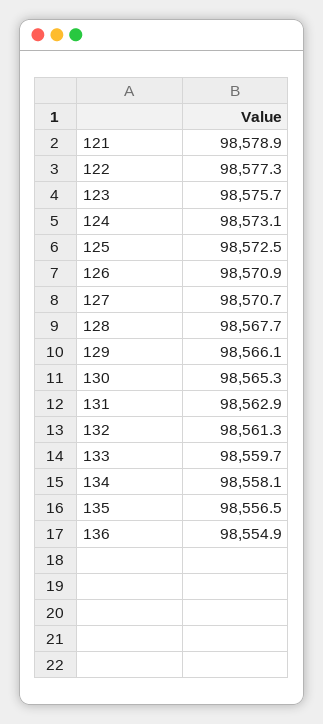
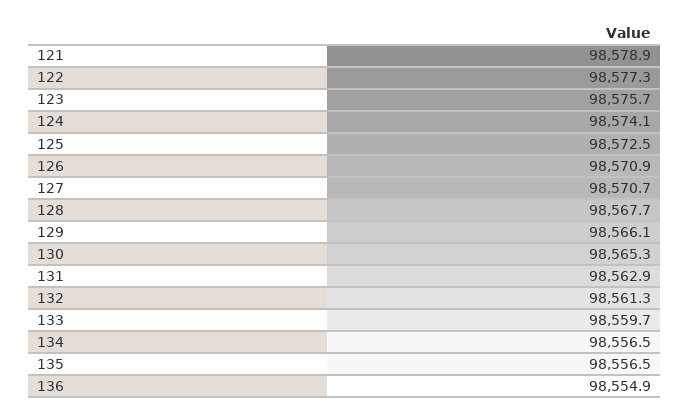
  {
    "121": 98578.9,
    "122": 98577.3,
    "123": 98575.7,
-   "124": 98573.1,
+   "124": 98574.1,
    "125": 98572.5,
    "126": 98570.9,
    "127": 98570.7,
    "128": 98567.7,
    "129": 98566.1,
    "130": 98565.3,
    "131": 98562.9,
    "132": 98561.3,
    "133": 98559.7,
-   "134": 98558.1,
+   "134": 98556.5,
    "135": 98556.5,
    "136": 98554.9
  }

